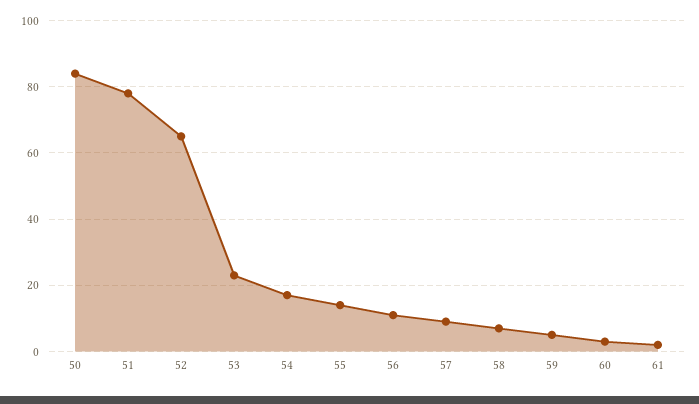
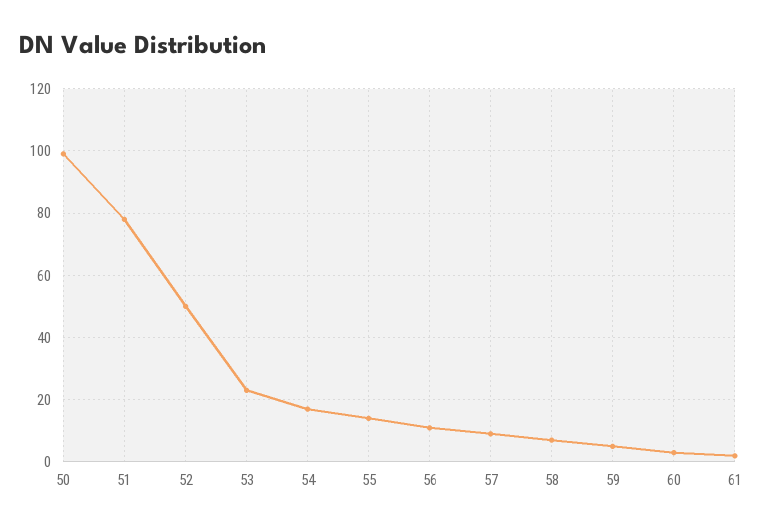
  {
-   "50": 85,
+   "50": 100,
    "51": 80,
-   "52": 65,
+   "52": 50,
    "53": 25,
    "54": 15,
    "55": 15,
    "56": 10,
    "57": 10,
    "58": 5,
    "59": 5,
    "60": 5,
    "61": 0
  }

